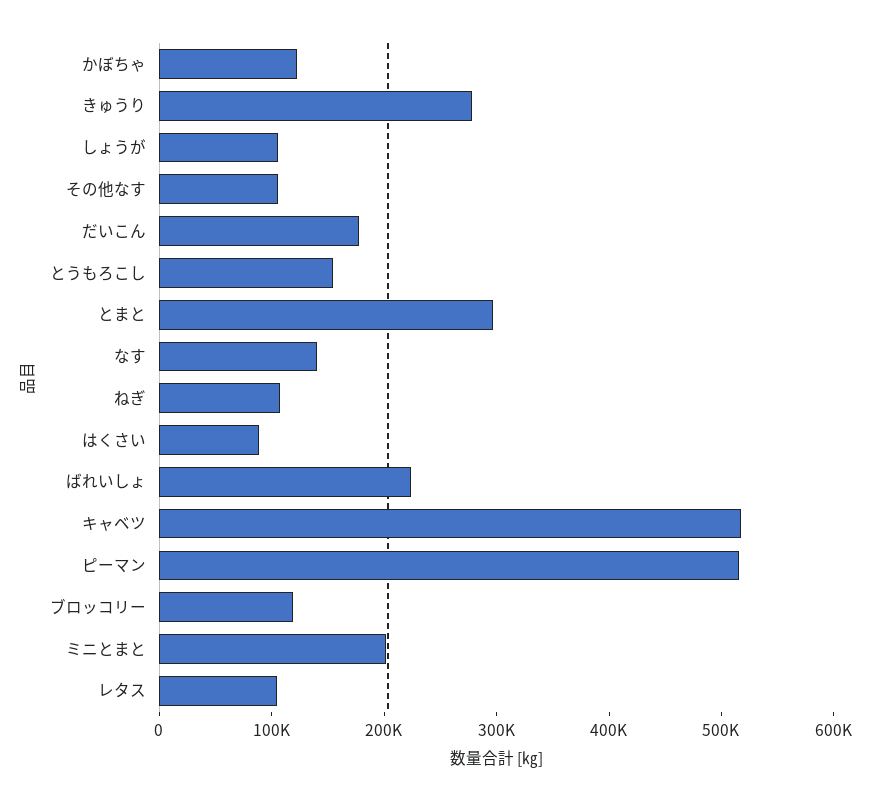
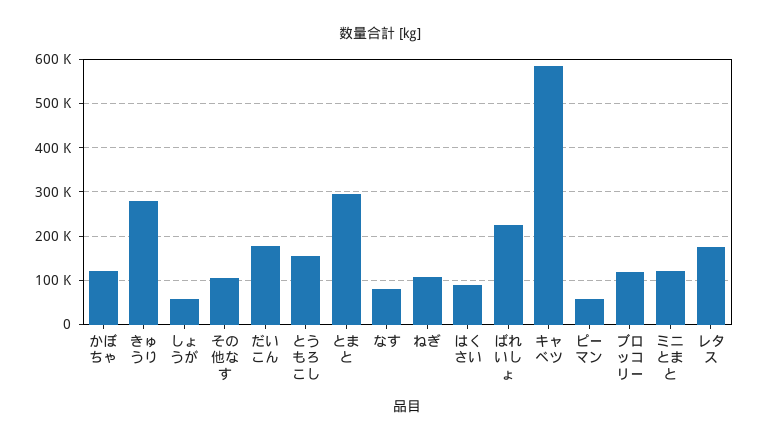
  {
    "かぼちゃ": 120000,
    "きゅうり": 280000,
-   "しょうが": 100000,
+   "しょうが": 60000,
    "その他なす": 100000,
    "だいこん": 180000,
    "とうもろこし": 160000,
    "とまと": 300000,
-   "なす": 140000,
+   "なす": 80000,
    "ねぎ": 100000,
    "はくさい": 80000,
    "ばれいしょ": 220000,
-   "キャベツ": 520000,
+   "キャベツ": 580000,
-   "ピーマン": 520000,
+   "ピーマン": 60000,
    "ブロッコリー": 120000,
-   "ミニとまと": 200000,
+   "ミニとまと": 120000,
-   "レタス": 100000
+   "レタス": 180000
  }

